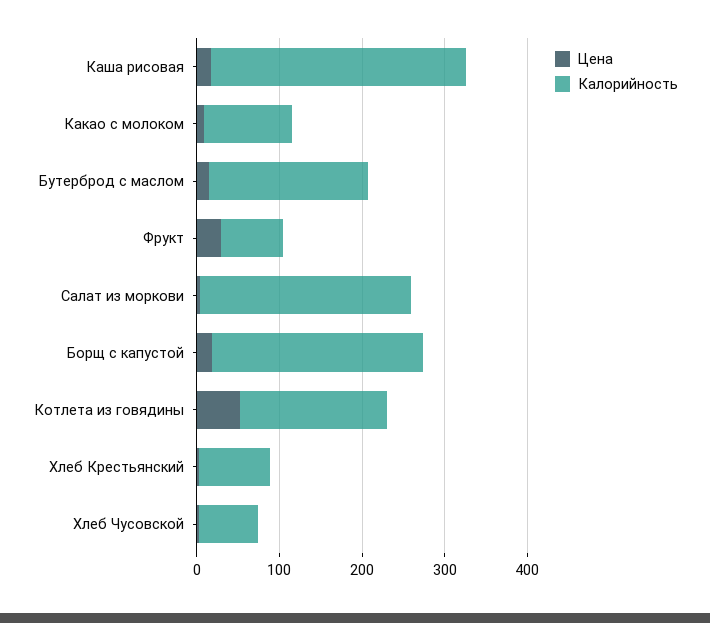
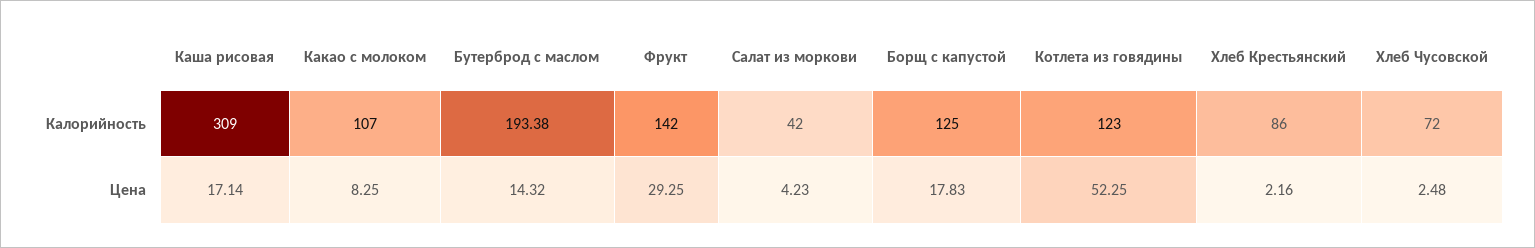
  {
    "Цена": {
      "Каша рисовая": 17.14,
      "Какао с молоком": 8.25,
      "Бутерброд с маслом": 14.32,
      "Фрукт": 29.25,
      "Салат из моркови": 4.23,
      "Борщ с капустой": 17.83,
      "Котлета из говядины": 52.25,
      "Хлеб Крестьянский": 2.16,
      "Хлеб Чусовской": 2.48
    },
    "Калорийность": {
      "Каша рисовая": 309,
      "Какао с молоком": 107,
      "Бутерброд с маслом": 193.38,
-     "Фрукт": 80,
+     "Фрукт": 142,
-     "Салат из моркови": 260,
+     "Салат из моркови": 42,
-     "Борщ с капустой": 260,
+     "Борщ с капустой": 125,
-     "Котлета из говядины": 180,
+     "Котлета из говядины": 123,
      "Хлеб Крестьянский": 86,
      "Хлеб Чусовской": 72
    }
  }

